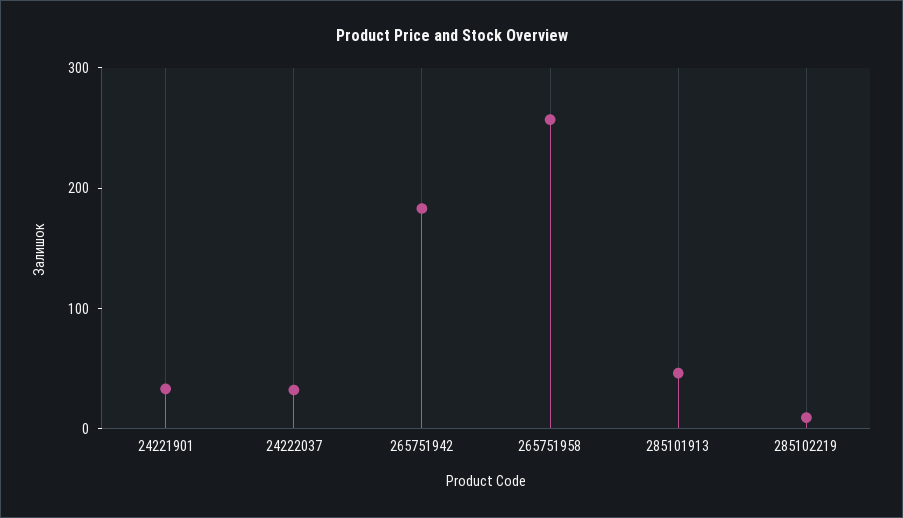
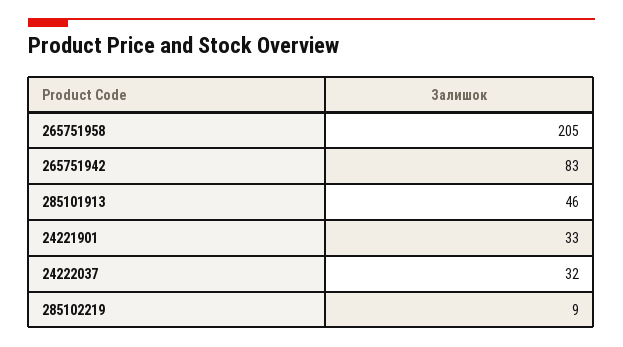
  {
    "24221901": 33,
    "24222037": 32,
-   "265751942": 180,
+   "265751942": 83,
-   "265751958": 260,
+   "265751958": 205,
    "285101913": 46,
    "285102219": 9
  }

